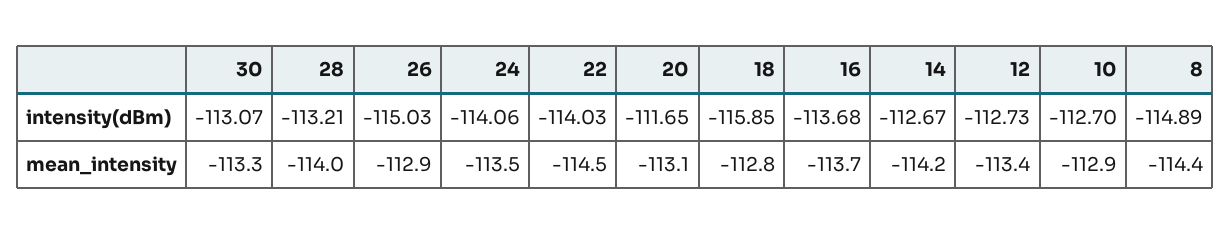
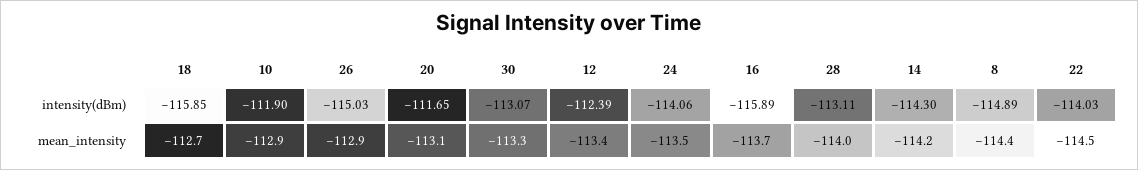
  {
    "30": {
      "intensity(dBm)": -113.07,
      "mean_intensity": -113.3
    },
    "28": {
-     "intensity(dBm)": -113.21,
+     "intensity(dBm)": -113.11,
      "mean_intensity": -114
    },
    "26": {
      "intensity(dBm)": -115.03,
      "mean_intensity": -112.9
    },
    "24": {
      "intensity(dBm)": -114.06,
      "mean_intensity": -113.5
    },
    "22": {
      "intensity(dBm)": -114.03,
      "mean_intensity": -114.5
    },
    "20": {
      "intensity(dBm)": -111.65,
      "mean_intensity": -113.1
    },
    "18": {
      "intensity(dBm)": -115.85,
-     "mean_intensity": -112.8
+     "mean_intensity": -112.7
    },
    "16": {
-     "intensity(dBm)": -113.68,
+     "intensity(dBm)": -115.89,
      "mean_intensity": -113.7
    },
    "14": {
-     "intensity(dBm)": -112.67,
+     "intensity(dBm)": -114.3,
      "mean_intensity": -114.2
    },
    "12": {
-     "intensity(dBm)": -112.73,
+     "intensity(dBm)": -112.39,
      "mean_intensity": -113.4
    },
    "10": {
-     "intensity(dBm)": -112.7,
+     "intensity(dBm)": -111.9,
      "mean_intensity": -112.9
    },
    "8": {
      "intensity(dBm)": -114.89,
      "mean_intensity": -114.4
    }
  }

